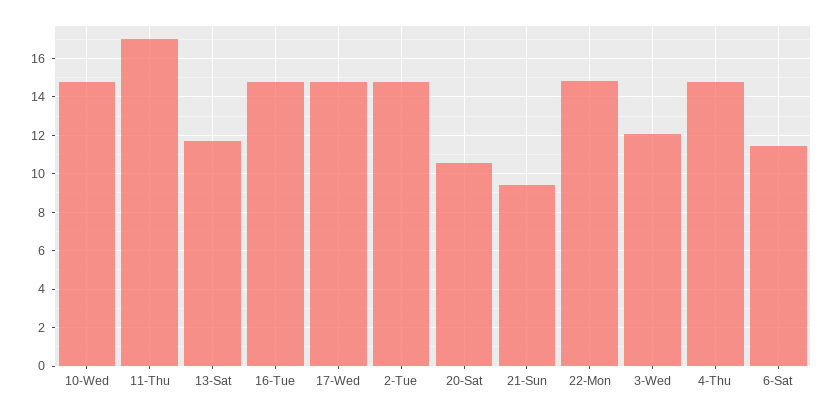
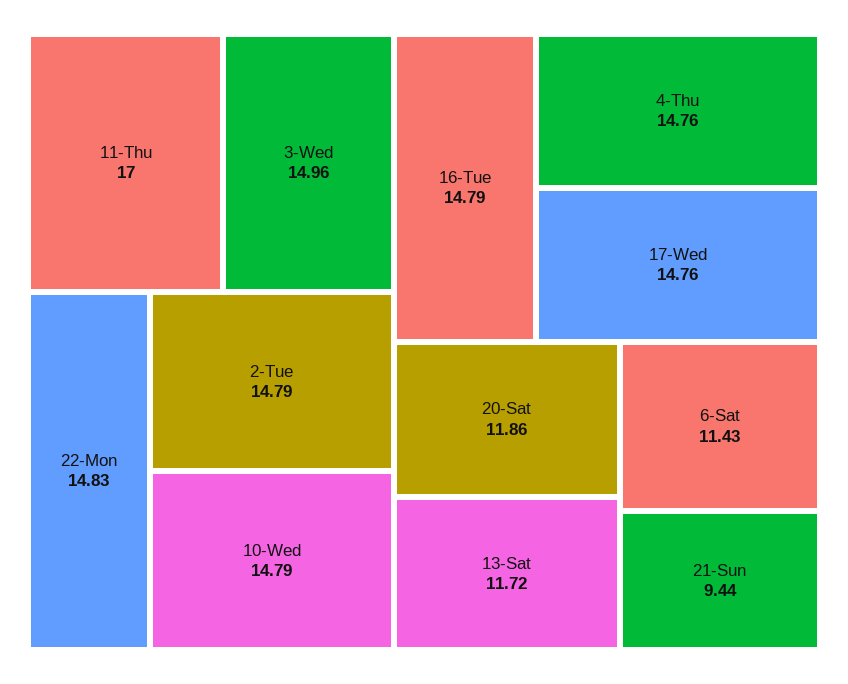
  {
    "10-Wed": 14.79,
    "11-Thu": 17,
    "13-Sat": 11.72,
    "16-Tue": 14.79,
    "17-Wed": 14.76,
    "2-Tue": 14.79,
-   "20-Sat": 10.5,
+   "20-Sat": 11.86,
    "21-Sun": 9.44,
    "22-Mon": 14.83,
-   "3-Wed": 12,
+   "3-Wed": 14.96,
    "4-Thu": 14.76,
    "6-Sat": 11.43
  }

